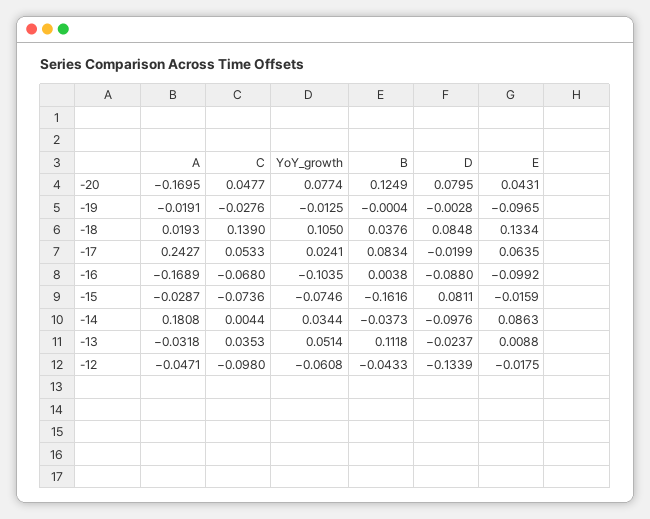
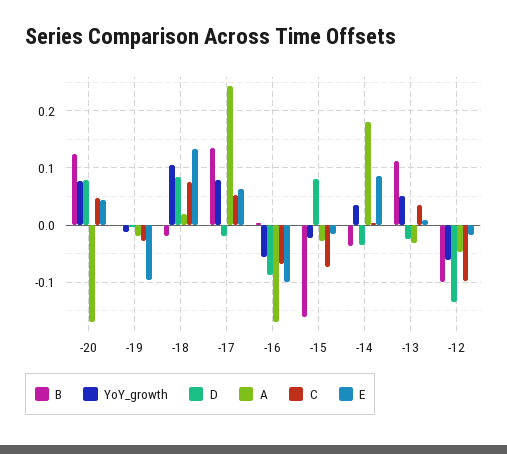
  {
    "A": {
      "-20": -0.1695,
      "-19": -0.0191,
      "-18": 0.0193,
      "-17": 0.2427,
      "-16": -0.1689,
      "-15": -0.0287,
      "-14": 0.1808,
      "-13": -0.0318,
      "-12": -0.0471
    },
    "C": {
      "-20": 0.0477,
      "-19": -0.0276,
-     "-18": 0.139,
+     "-18": 0.08,
      "-17": 0.0533,
      "-16": -0.068,
      "-15": -0.0736,
      "-14": 0.0044,
      "-13": 0.0353,
      "-12": -0.098
    },
    "YoY_growth": {
      "-20": 0.0774,
      "-19": -0.0125,
      "-18": 0.105,
-     "-17": 0.0241,
+     "-17": 0.08,
-     "-16": -0.1035,
+     "-16": -0.06,
-     "-15": -0.0746,
+     "-15": -0.02,
      "-14": 0.0344,
      "-13": 0.0514,
      "-12": -0.0608
    },
    "B": {
      "-20": 0.1249,
      "-19": -0.0004,
-     "-18": 0.0376,
+     "-18": -0.02,
-     "-17": 0.0834,
+     "-17": 0.14,
      "-16": 0.0038,
      "-15": -0.1616,
      "-14": -0.0373,
      "-13": 0.1118,
-     "-12": -0.0433
+     "-12": -0.1
    },
    "D": {
      "-20": 0.0795,
      "-19": -0.0028,
      "-18": 0.0848,
      "-17": -0.0199,
      "-16": -0.088,
      "-15": 0.0811,
-     "-14": -0.0976,
+     "-14": -0.04,
      "-13": -0.0237,
      "-12": -0.1339
    },
    "E": {
      "-20": 0.0431,
      "-19": -0.0965,
      "-18": 0.1334,
      "-17": 0.0635,
      "-16": -0.0992,
      "-15": -0.0159,
      "-14": 0.0863,
      "-13": 0.0088,
      "-12": -0.0175
    }
  }

